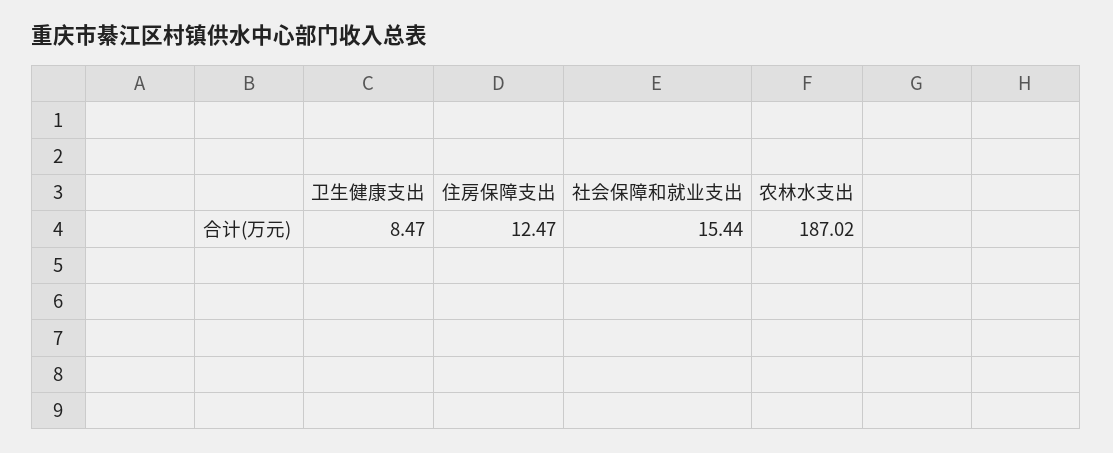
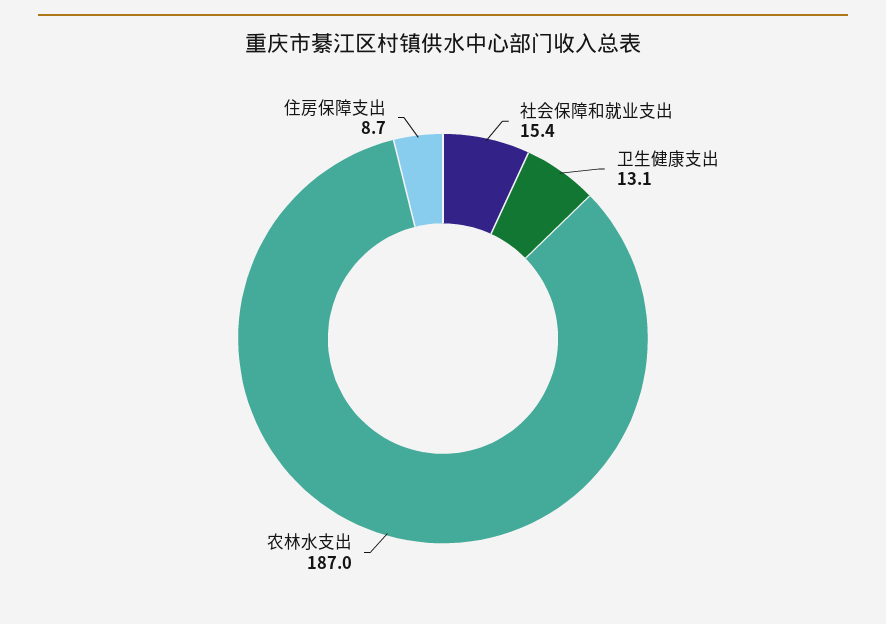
  {
-   "卫生健康支出": 8.47,
+   "卫生健康支出": 13.1,
-   "住房保障支出": 12.47,
+   "住房保障支出": 8.7,
    "社会保障和就业支出": 15.44,
    "农林水支出": 187.02
  }

